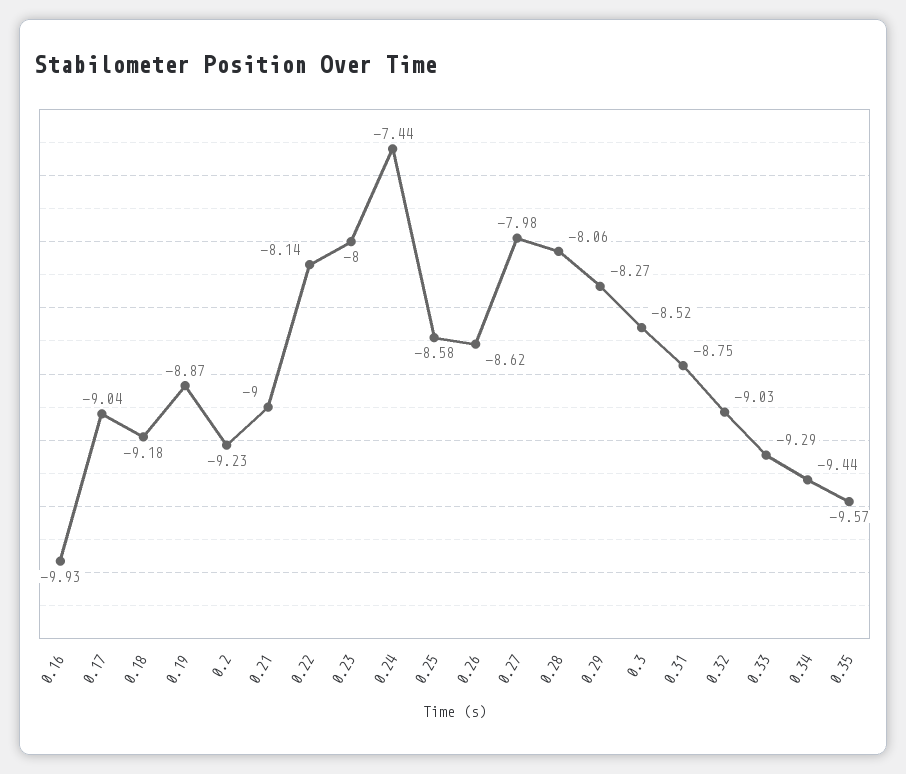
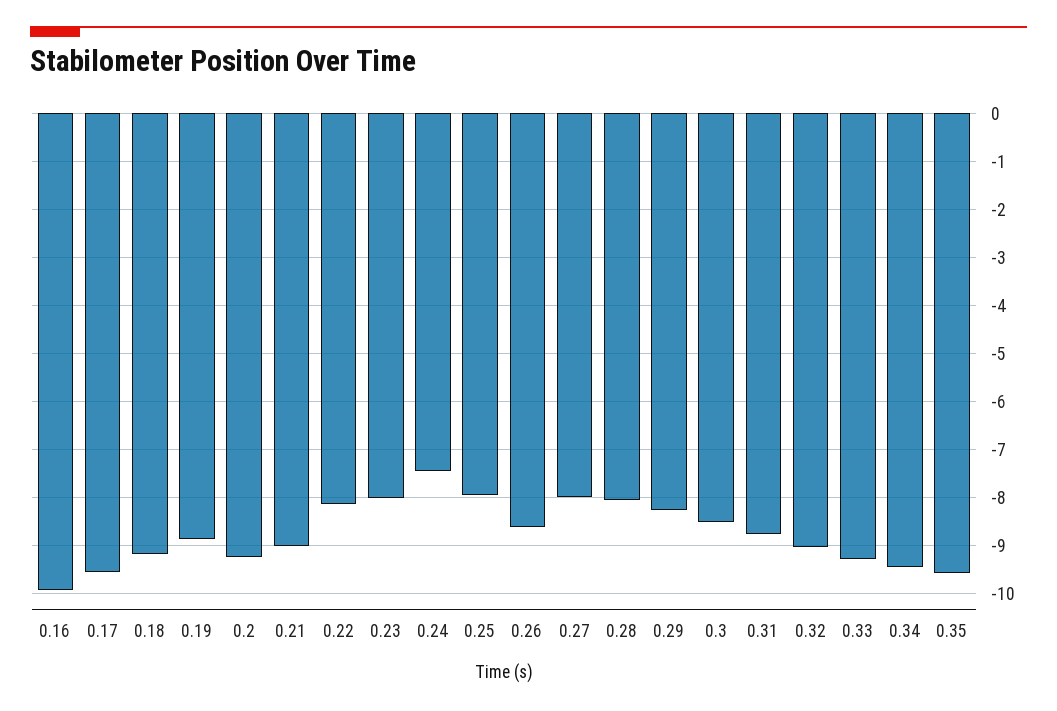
  {
    "0.16": -9.93,
-   "0.17": -9.04,
+   "0.17": -9.6,
    "0.18": -9.18,
    "0.19": -8.87,
    "0.2": -9.23,
    "0.21": -9,
    "0.22": -8.14,
    "0.23": -8,
    "0.24": -7.44,
-   "0.25": -8.58,
+   "0.25": -8,
    "0.26": -8.62,
    "0.27": -7.98,
    "0.28": -8.06,
    "0.29": -8.27,
    "0.3": -8.52,
    "0.31": -8.75,
    "0.32": -9.03,
    "0.33": -9.29,
    "0.34": -9.44,
    "0.35": -9.57
  }

